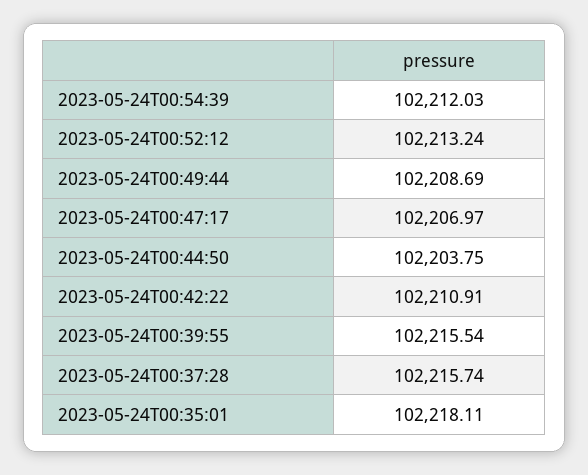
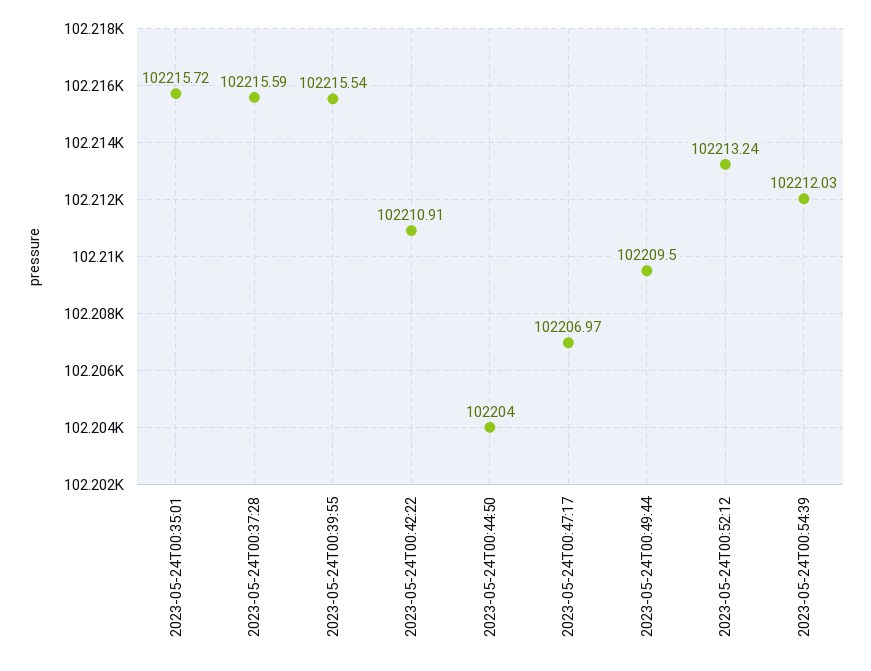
  {
    "2023-05-24T00:54:39": 102212.03,
    "2023-05-24T00:52:12": 102213.24,
-   "2023-05-24T00:49:44": 102208.69,
+   "2023-05-24T00:49:44": 102209.5,
    "2023-05-24T00:47:17": 102206.97,
-   "2023-05-24T00:44:50": 102203.75,
+   "2023-05-24T00:44:50": 102204,
    "2023-05-24T00:42:22": 102210.91,
    "2023-05-24T00:39:55": 102215.54,
-   "2023-05-24T00:37:28": 102215.74,
+   "2023-05-24T00:37:28": 102215.59,
-   "2023-05-24T00:35:01": 102218.11
+   "2023-05-24T00:35:01": 102215.72
  }

